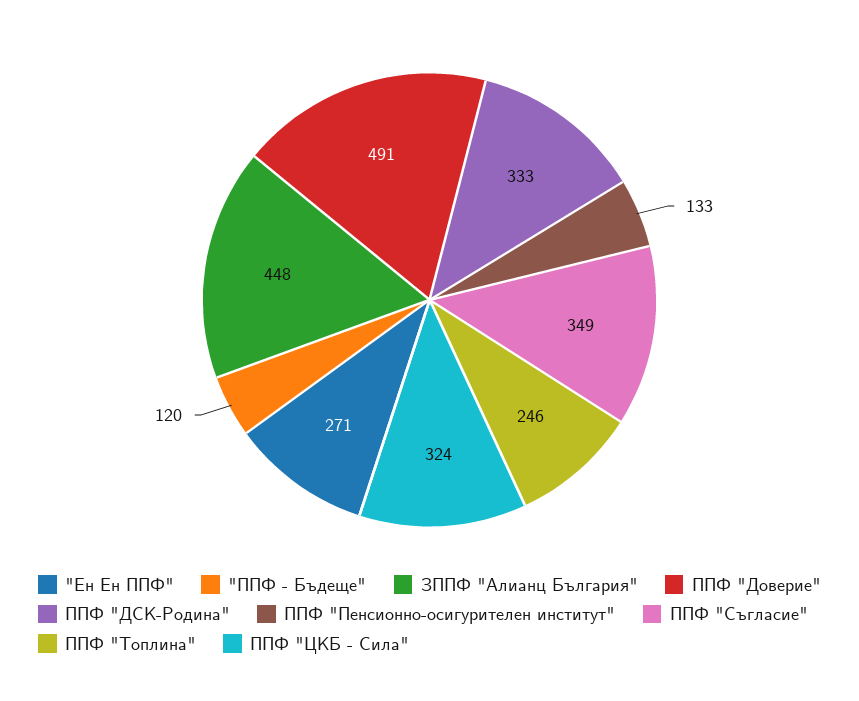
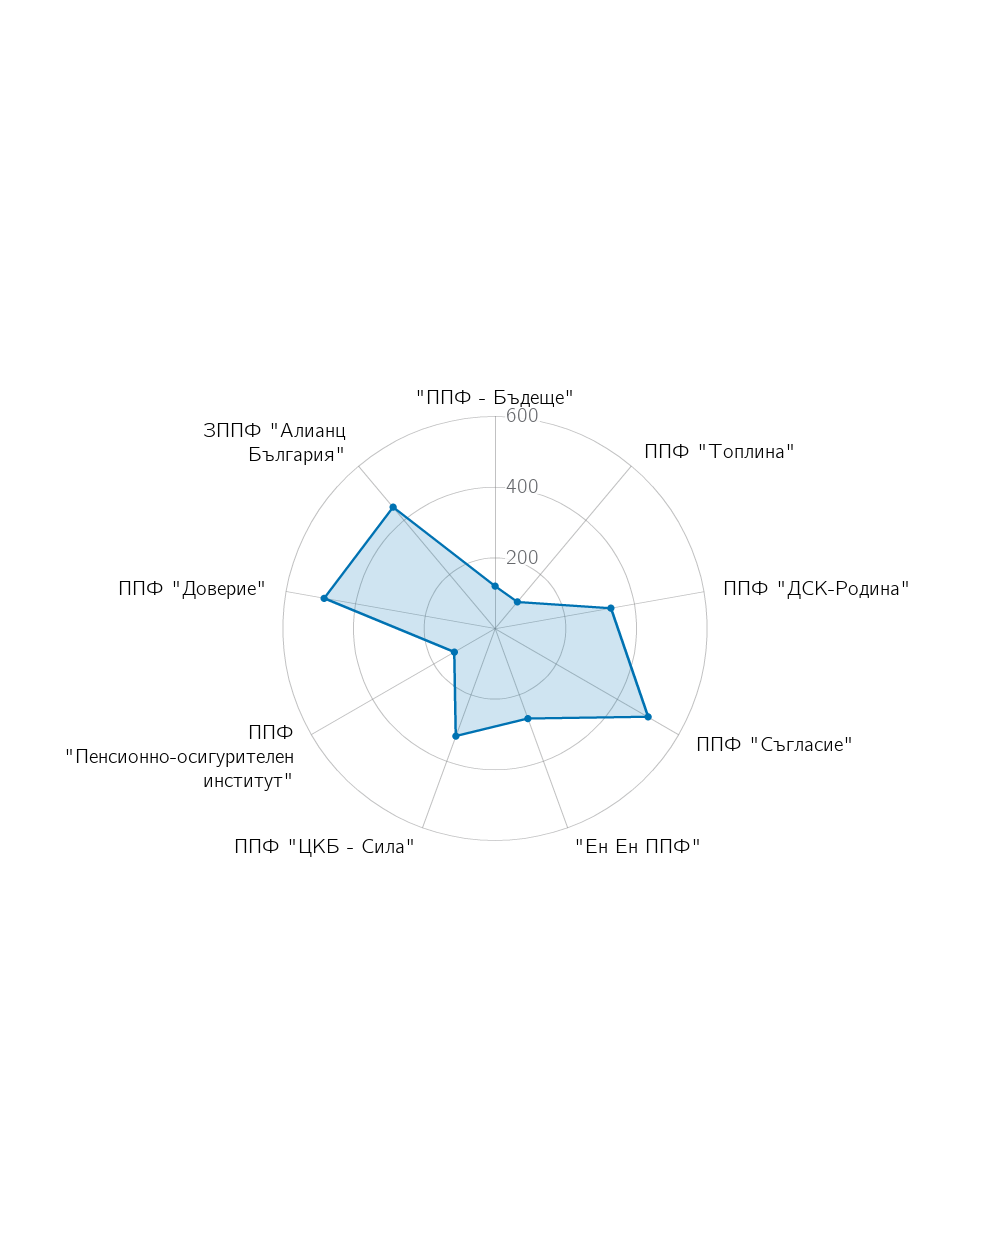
  {
    "\"Ен Ен ППФ\"": 271,
    "\"ППФ - Бъдеще\"": 120,
    "ЗППФ \"Алианц България\"": 448,
    "ППФ \"Доверие\"": 491,
    "ППФ \"ДСК-Родина\"": 333,
    "ППФ \"Пенсионно-осигурителен институт\"": 133,
-   "ППФ \"Съгласие\"": 349,
+   "ППФ \"Съгласие\"": 500,
-   "ППФ \"Топлина\"": 246,
+   "ППФ \"Топлина\"": 100,
    "ППФ \"ЦКБ - Сила\"": 324
  }

